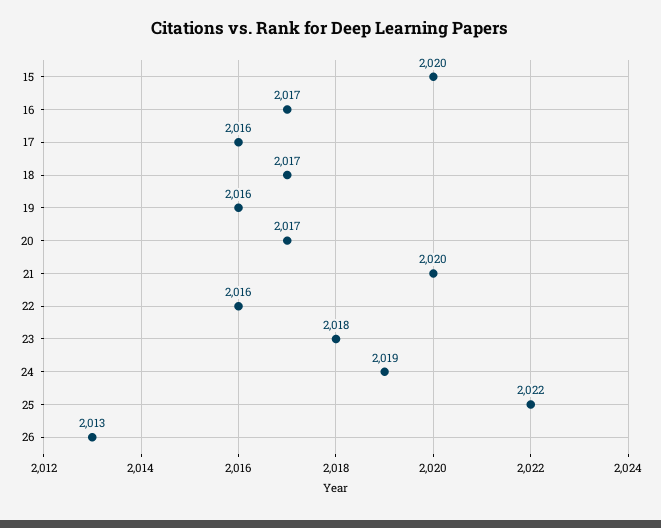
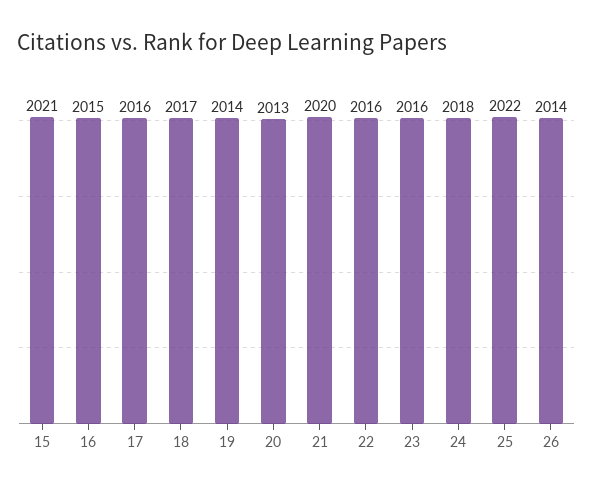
  {
-   "15": 2020,
+   "15": 2021,
-   "16": 2017,
+   "16": 2015,
    "17": 2016,
    "18": 2017,
-   "19": 2016,
+   "19": 2014,
-   "20": 2017,
+   "20": 2013,
    "21": 2020,
    "22": 2016,
-   "23": 2018,
+   "23": 2016,
-   "24": 2019,
+   "24": 2018,
    "25": 2022,
-   "26": 2013
+   "26": 2014
  }

